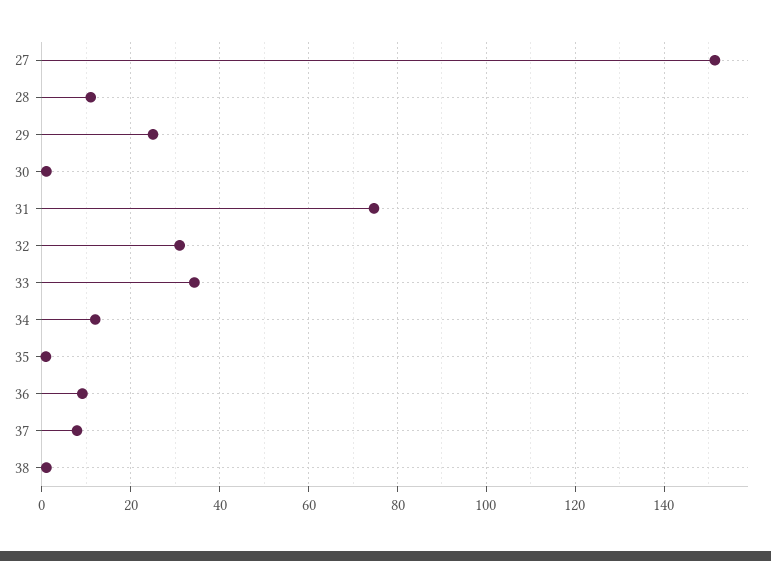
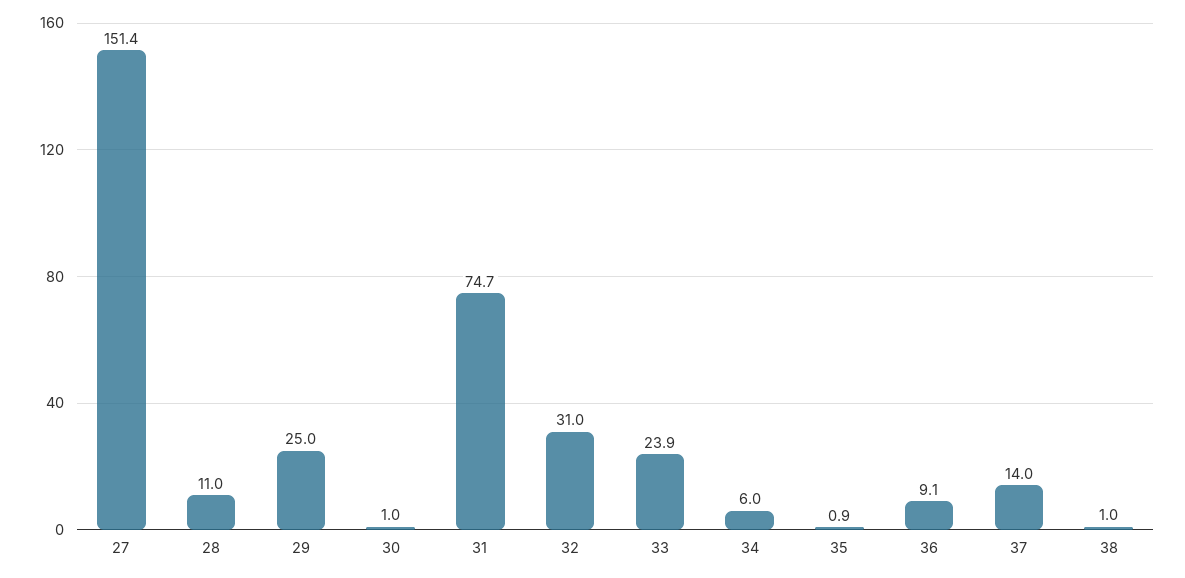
  {
    "27": 151.4,
    "28": 11,
    "29": 25,
    "30": 1,
    "31": 74.7,
    "32": 31,
-   "33": 34,
+   "33": 23.9,
-   "34": 12,
+   "34": 6,
    "35": 0.9,
    "36": 9.1,
-   "37": 8,
+   "37": 14,
    "38": 1
  }

